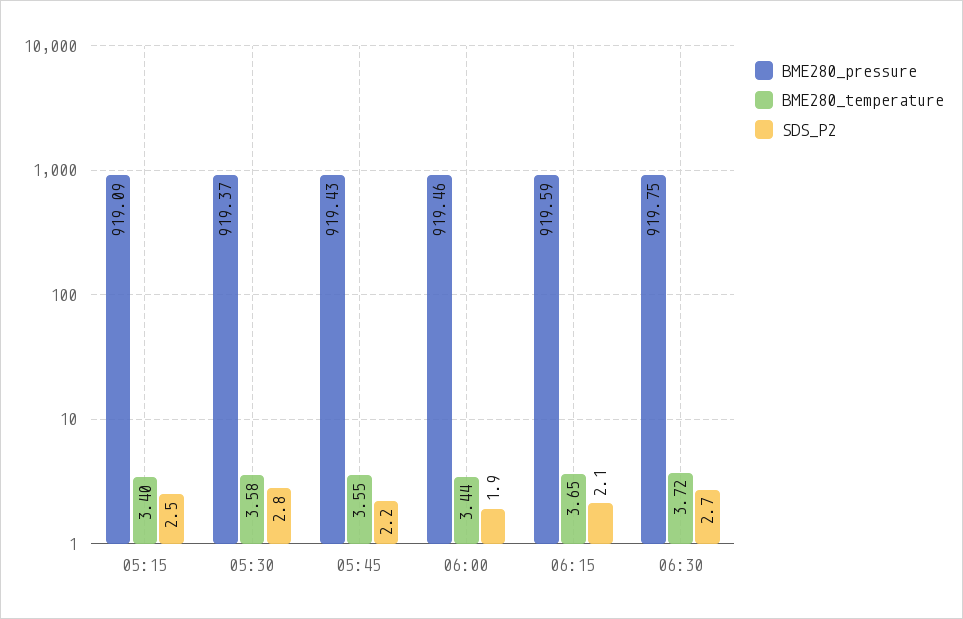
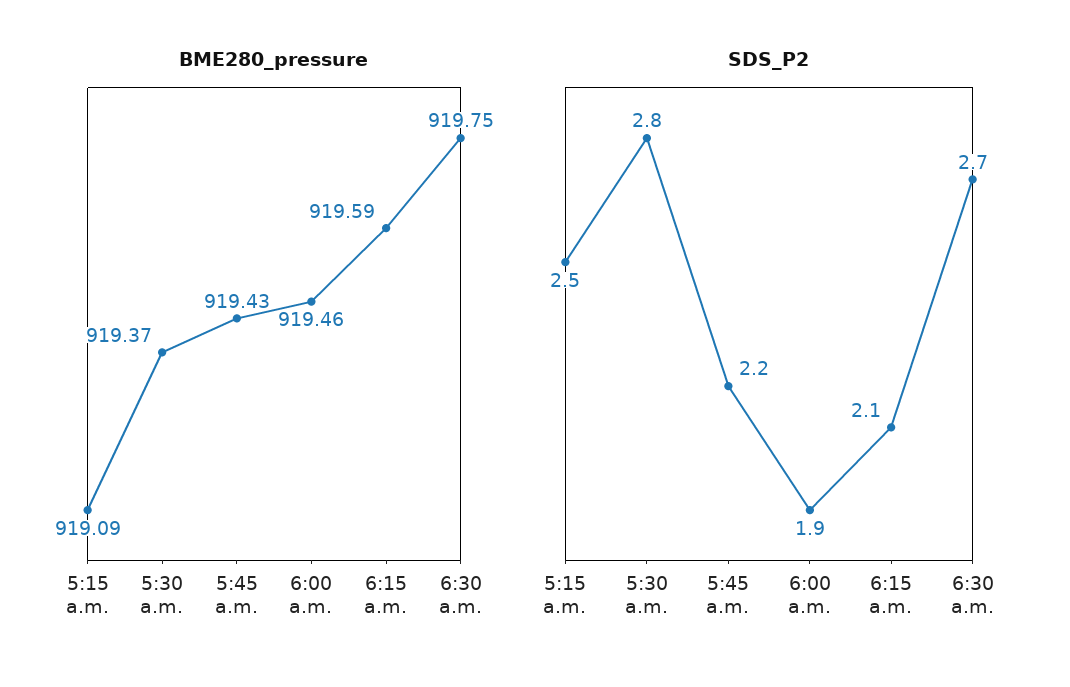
  {
    "BME280_pressure": {
      "05:15": 919.09,
      "05:30": 919.37,
      "05:45": 919.43,
      "06:00": 919.46,
      "06:15": 919.59,
      "06:30": 919.75
    },
-   "BME280_temperature": {
-     "05:15": 3.4,
-     "05:30": 3.58,
-     "05:45": 3.55,
-     "06:00": 3.44,
-     "06:15": 3.65,
-     "06:30": 3.72
-   },
    "SDS_P2": {
      "05:15": 2.5,
      "05:30": 2.8,
      "05:45": 2.2,
      "06:00": 1.9,
      "06:15": 2.1,
      "06:30": 2.7
    }
  }

